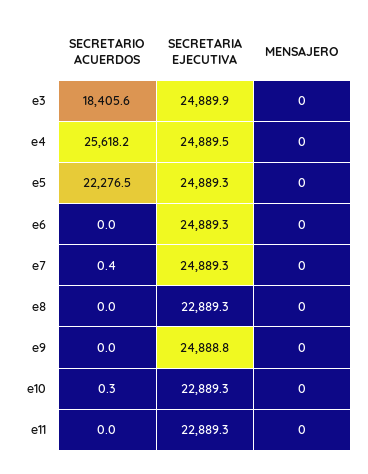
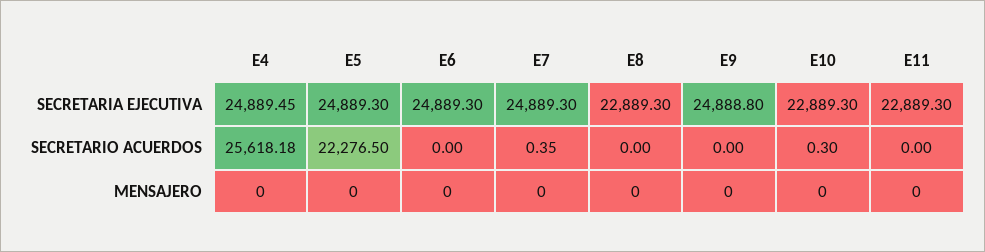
  {
    "SECRETARIO ACUERDOS": {
-     "e3": 18405.6,
      "e4": 25618.18,
      "e5": 22276.5,
      "e6": 0,
      "e7": 0.35,
      "e8": 0,
      "e9": 0,
      "e10": 0.3,
      "e11": 0
    },
    "SECRETARIA EJECUTIVA": {
-     "e3": 24889.9,
      "e4": 24889.45,
      "e5": 24889.3,
      "e6": 24889.3,
      "e7": 24889.3,
      "e8": 22889.3,
      "e9": 24888.8,
      "e10": 22889.3,
      "e11": 22889.3
    },
    "MENSAJERO": {
-     "e3": 0,
      "e4": 0,
      "e5": 0,
      "e6": 0,
      "e7": 0,
      "e8": 0,
      "e9": 0,
      "e10": 0,
      "e11": 0
    }
  }

